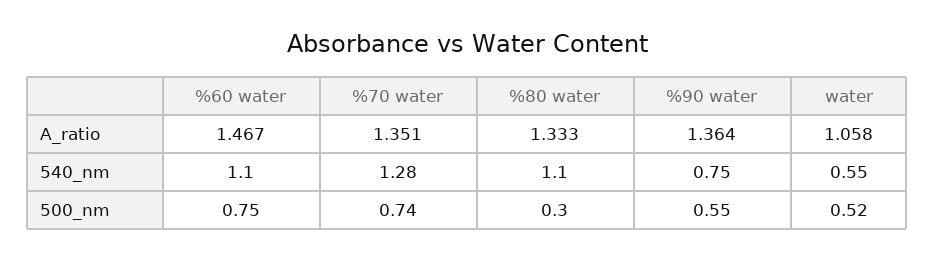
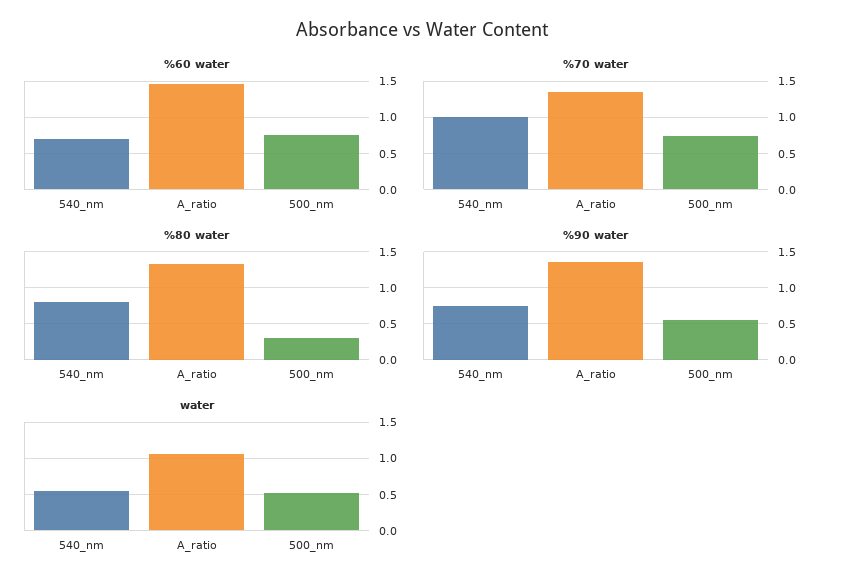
  {
    "%60 water": {
      "A_ratio": 1.467,
-     "540_nm": 1.1,
+     "540_nm": 0.7,
      "500_nm": 0.75
    },
    "%70 water": {
      "A_ratio": 1.351,
-     "540_nm": 1.28,
+     "540_nm": 1,
      "500_nm": 0.74
    },
    "%80 water": {
      "A_ratio": 1.333,
-     "540_nm": 1.1,
+     "540_nm": 0.8,
      "500_nm": 0.3
    },
    "%90 water": {
      "A_ratio": 1.364,
      "540_nm": 0.75,
      "500_nm": 0.55
    },
    "water": {
      "A_ratio": 1.058,
      "540_nm": 0.55,
      "500_nm": 0.52
    }
  }

